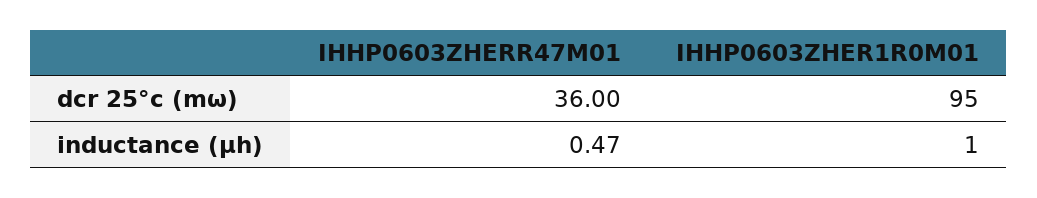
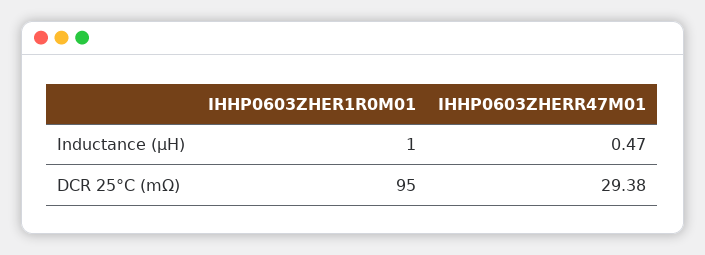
  {
    "IHHP0603ZHERR47M01": {
-     "dcr 25°c (mω)": 36,
+     "dcr 25°c (mω)": 29.38,
      "inductance (µh)": 0.47
    },
    "IHHP0603ZHER1R0M01": {
      "dcr 25°c (mω)": 95,
      "inductance (µh)": 1
    }
  }

